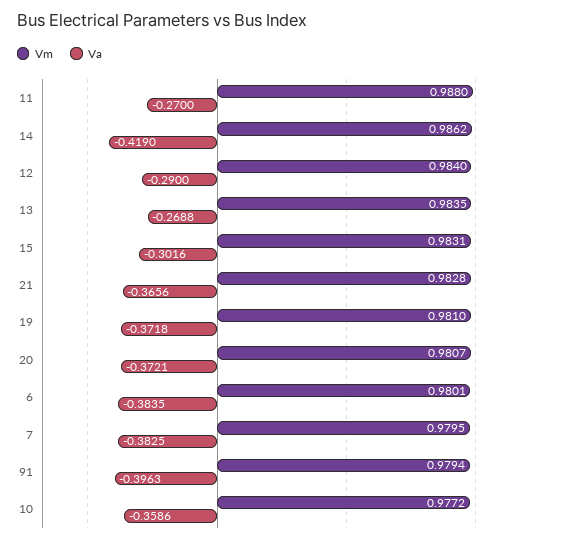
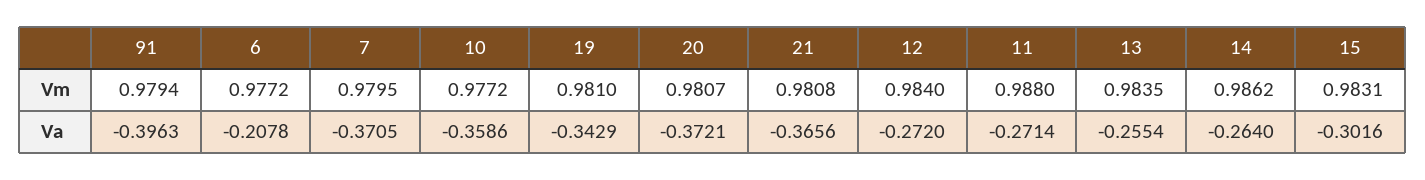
  {
    "Vm": {
      "11": 0.988,
      "14": 0.9862,
      "12": 0.984,
      "13": 0.9835,
      "15": 0.9831,
-     "21": 0.9828,
+     "21": 0.9808,
      "19": 0.981,
      "20": 0.9807,
-     "6": 0.9801,
+     "6": 0.9772,
      "7": 0.9795,
      "91": 0.9794,
      "10": 0.9772
    },
    "Va": {
-     "11": -0.27,
+     "11": -0.2714,
-     "14": -0.419,
+     "14": -0.264,
-     "12": -0.29,
+     "12": -0.272,
-     "13": -0.2688,
+     "13": -0.2554,
      "15": -0.3016,
      "21": -0.3656,
-     "19": -0.3718,
+     "19": -0.3429,
      "20": -0.3721,
-     "6": -0.3835,
+     "6": -0.2078,
-     "7": -0.3825,
+     "7": -0.3705,
      "91": -0.3963,
      "10": -0.3586
    }
  }

